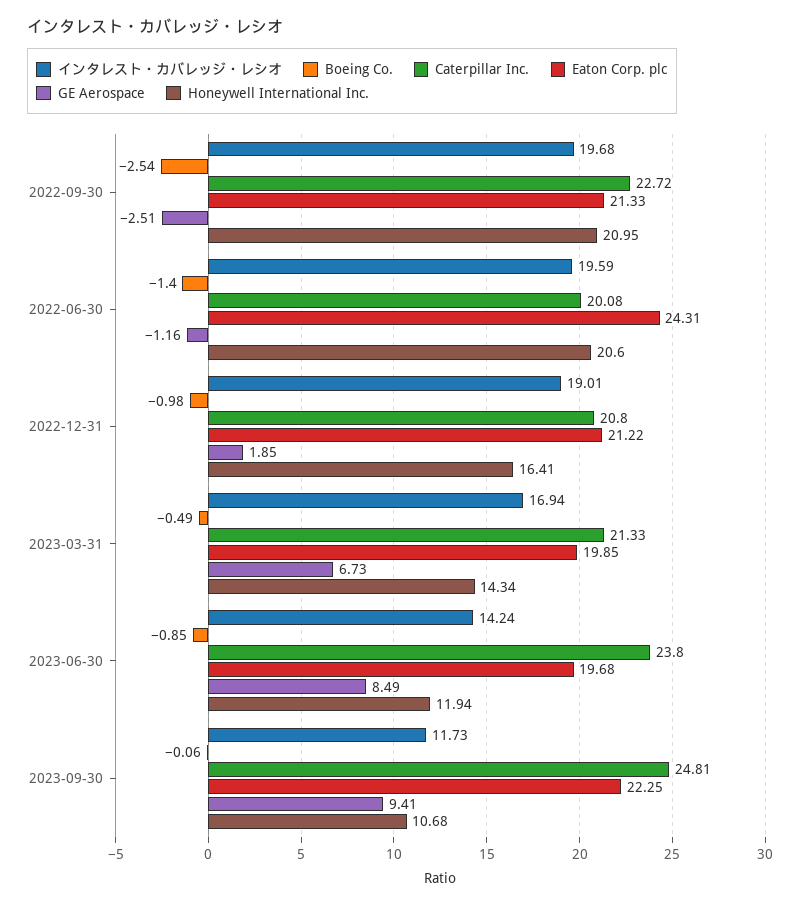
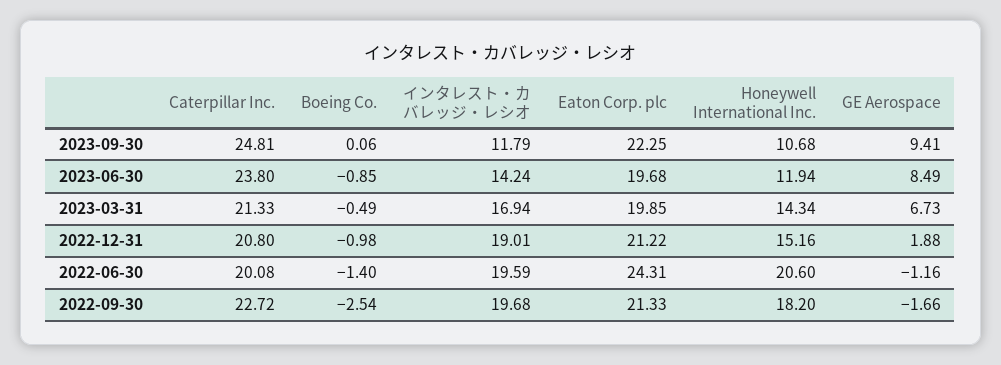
  {
    "インタレスト・カバレッジ・レシオ": {
      "2022-09-30": 19.68,
      "2022-06-30": 19.59,
      "2022-12-31": 19.01,
      "2023-03-31": 16.94,
      "2023-06-30": 14.24,
-     "2023-09-30": 11.73
+     "2023-09-30": 11.79
    },
    "Boeing Co.": {
      "2022-09-30": -2.54,
      "2022-06-30": -1.4,
      "2022-12-31": -0.98,
      "2023-03-31": -0.49,
      "2023-06-30": -0.85,
-     "2023-09-30": -0.06
+     "2023-09-30": 0.06
    },
    "Caterpillar Inc.": {
      "2022-09-30": 22.72,
      "2022-06-30": 20.08,
      "2022-12-31": 20.8,
      "2023-03-31": 21.33,
      "2023-06-30": 23.8,
      "2023-09-30": 24.81
    },
    "Eaton Corp. plc": {
      "2022-09-30": 21.33,
      "2022-06-30": 24.31,
      "2022-12-31": 21.22,
      "2023-03-31": 19.85,
      "2023-06-30": 19.68,
      "2023-09-30": 22.25
    },
    "GE Aerospace": {
-     "2022-09-30": -2.51,
+     "2022-09-30": -1.66,
      "2022-06-30": -1.16,
-     "2022-12-31": 1.85,
+     "2022-12-31": 1.88,
      "2023-03-31": 6.73,
      "2023-06-30": 8.49,
      "2023-09-30": 9.41
    },
    "Honeywell International Inc.": {
-     "2022-09-30": 20.95,
+     "2022-09-30": 18.2,
      "2022-06-30": 20.6,
-     "2022-12-31": 16.41,
+     "2022-12-31": 15.16,
      "2023-03-31": 14.34,
      "2023-06-30": 11.94,
      "2023-09-30": 10.68
    }
  }

